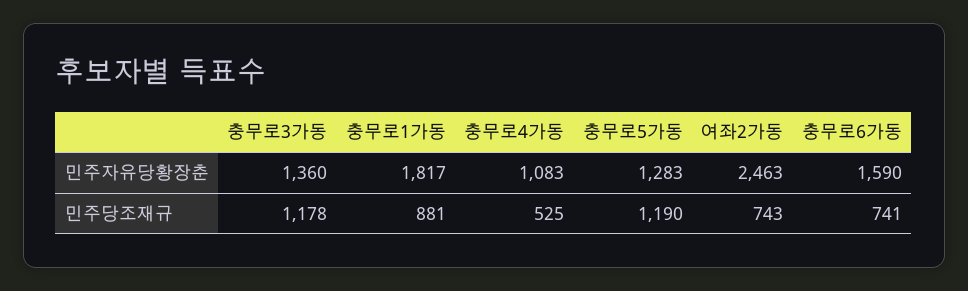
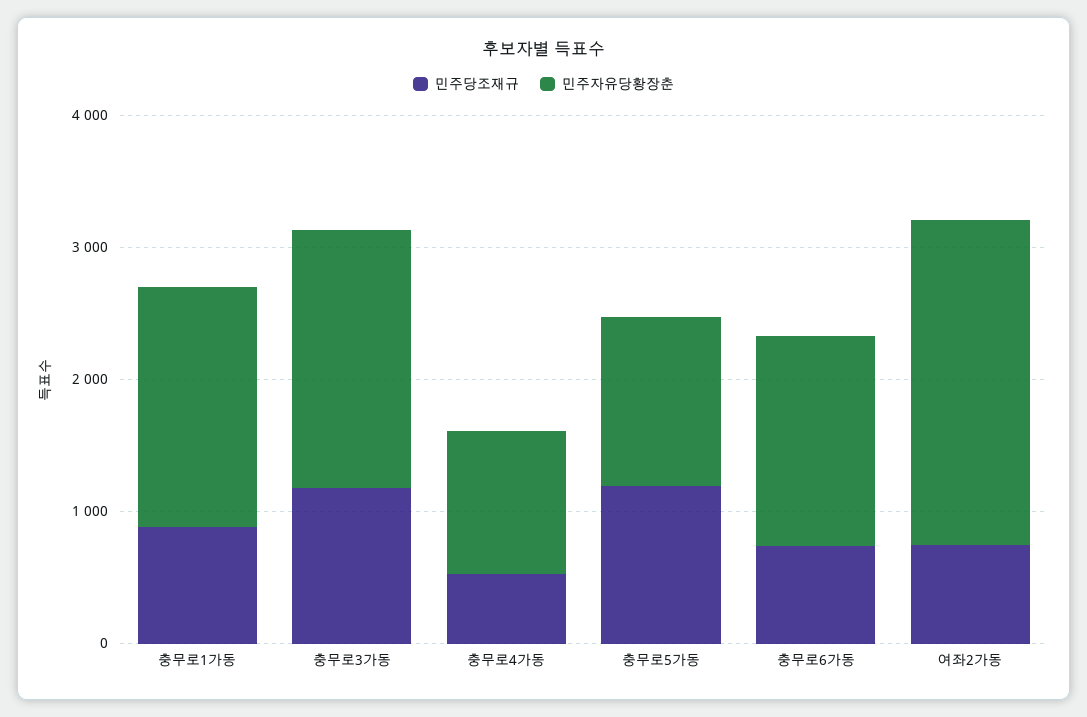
  {
    "민주자유당황장춘": {
-     "충무로3가동": 1360,
+     "충무로3가동": 2000,
      "충무로1가동": 1817,
      "충무로4가동": 1083,
      "충무로5가동": 1283,
      "여좌2가동": 2463,
      "충무로6가동": 1590
    },
    "민주당조재규": {
      "충무로3가동": 1178,
      "충무로1가동": 881,
      "충무로4가동": 525,
      "충무로5가동": 1190,
      "여좌2가동": 743,
      "충무로6가동": 741
    }
  }

